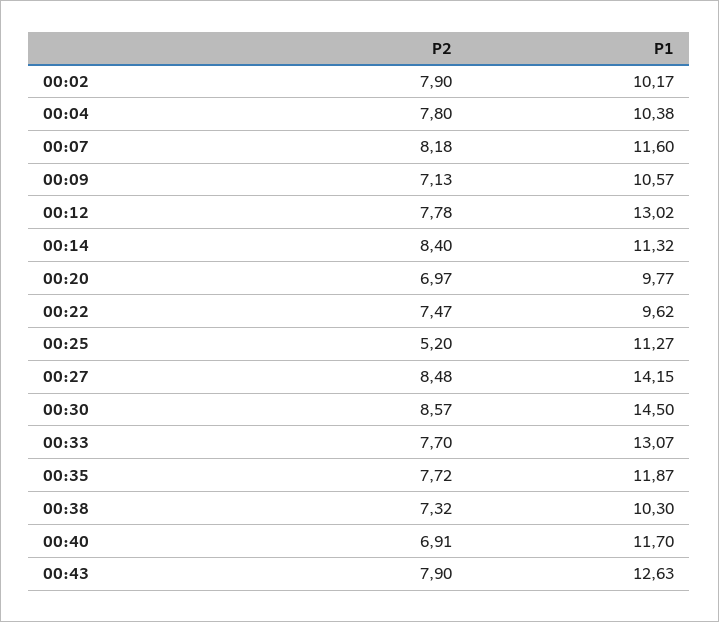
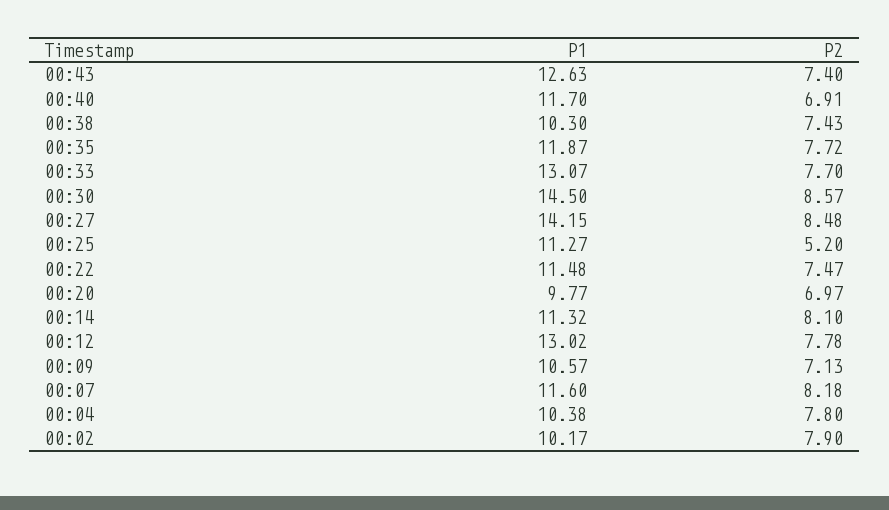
  {
    "P2": {
      "00:02": 7.9,
      "00:04": 7.8,
      "00:07": 8.18,
      "00:09": 7.13,
      "00:12": 7.78,
-     "00:14": 8.4,
+     "00:14": 8.1,
      "00:20": 6.97,
      "00:22": 7.47,
      "00:25": 5.2,
      "00:27": 8.48,
      "00:30": 8.57,
      "00:33": 7.7,
      "00:35": 7.72,
-     "00:38": 7.32,
+     "00:38": 7.43,
      "00:40": 6.91,
-     "00:43": 7.9
+     "00:43": 7.4
    },
    "P1": {
      "00:02": 10.17,
      "00:04": 10.38,
      "00:07": 11.6,
      "00:09": 10.57,
      "00:12": 13.02,
      "00:14": 11.32,
      "00:20": 9.77,
-     "00:22": 9.62,
+     "00:22": 11.48,
      "00:25": 11.27,
      "00:27": 14.15,
      "00:30": 14.5,
      "00:33": 13.07,
      "00:35": 11.87,
      "00:38": 10.3,
      "00:40": 11.7,
      "00:43": 12.63
    }
  }

